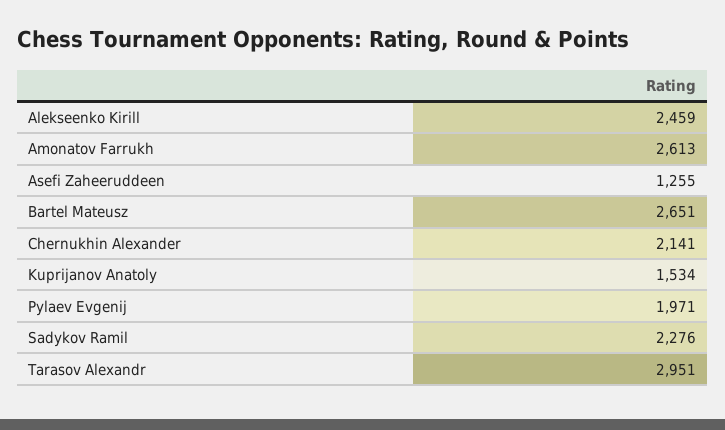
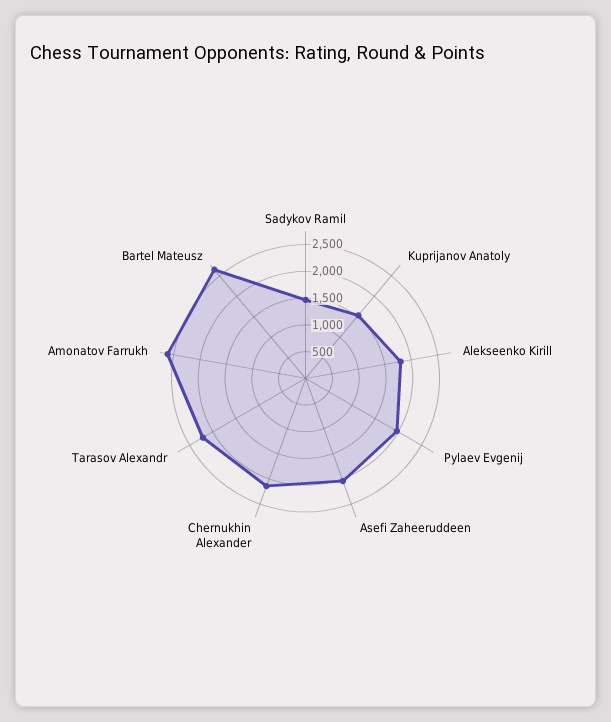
  {
-   "Alekseenko Kirill": 2459,
+   "Alekseenko Kirill": 1750,
    "Amonatov Farrukh": 2613,
-   "Asefi Zaheeruddeen": 1255,
+   "Asefi Zaheeruddeen": 2000,
    "Bartel Mateusz": 2651,
    "Chernukhin Alexander": 2141,
    "Kuprijanov Anatoly": 1534,
    "Pylaev Evgenij": 1971,
-   "Sadykov Ramil": 2276,
+   "Sadykov Ramil": 1500,
-   "Tarasov Alexandr": 2951
+   "Tarasov Alexandr": 2250
  }

